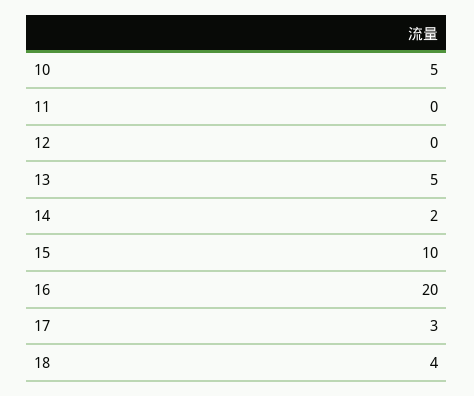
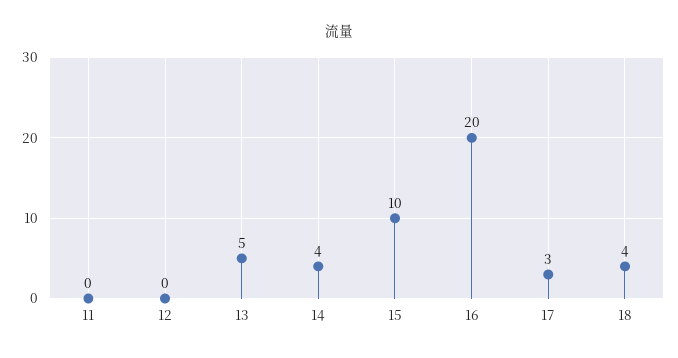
  {
-   "10": 5,
    "11": 0,
    "12": 0,
    "13": 5,
-   "14": 2,
+   "14": 4,
    "15": 10,
    "16": 20,
    "17": 3,
    "18": 4
  }

